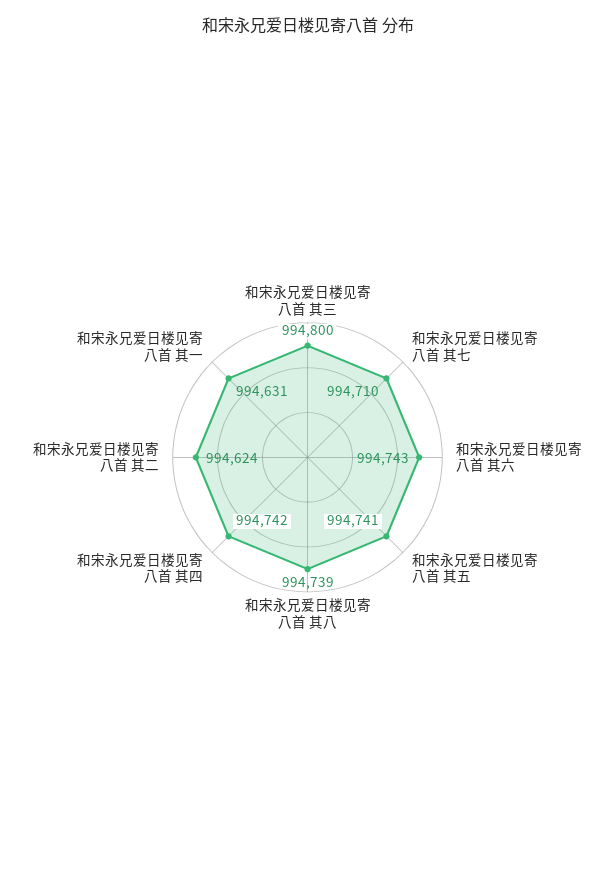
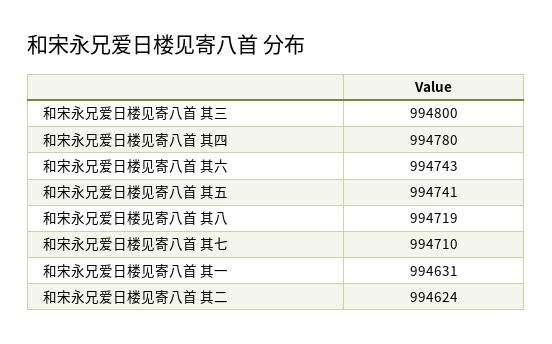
  {
    "和宋永兄爱日楼见寄八首 其三": 994800,
    "和宋永兄爱日楼见寄八首 其七": 994710,
    "和宋永兄爱日楼见寄八首 其六": 994743,
    "和宋永兄爱日楼见寄八首 其五": 994741,
-   "和宋永兄爱日楼见寄八首 其八": 994739,
+   "和宋永兄爱日楼见寄八首 其八": 994719,
-   "和宋永兄爱日楼见寄八首 其四": 994742,
+   "和宋永兄爱日楼见寄八首 其四": 994780,
    "和宋永兄爱日楼见寄八首 其二": 994624,
    "和宋永兄爱日楼见寄八首 其一": 994631
  }

